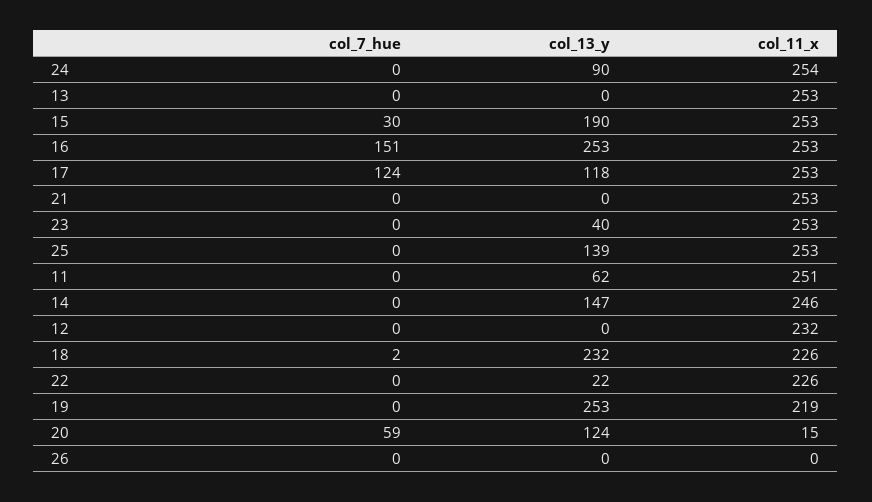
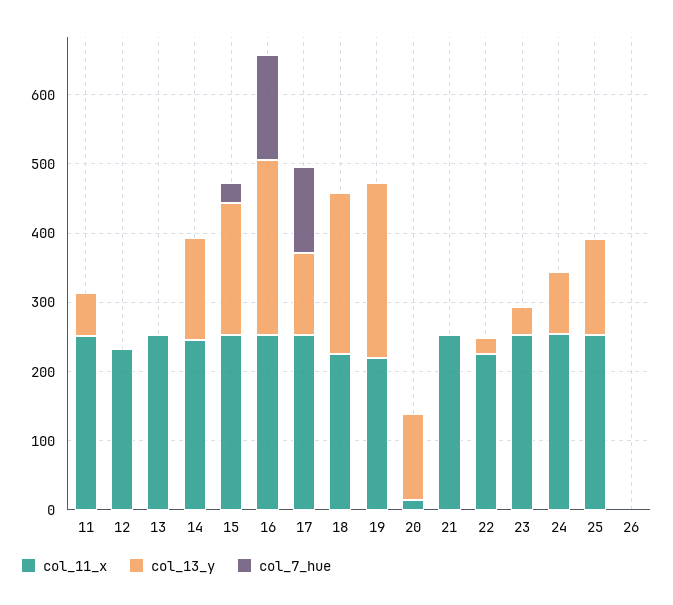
  {
    "col_7_hue": {
      "24": 0,
      "13": 0,
      "15": 30,
      "16": 151,
      "17": 124,
      "21": 0,
      "23": 0,
      "25": 0,
      "11": 0,
      "14": 0,
      "12": 0,
      "18": 2,
      "22": 0,
      "19": 0,
-     "20": 59,
+     "20": 0,
      "26": 0
    },
    "col_13_y": {
      "24": 90,
      "13": 0,
      "15": 190,
      "16": 253,
      "17": 118,
      "21": 0,
      "23": 40,
      "25": 139,
      "11": 62,
      "14": 147,
      "12": 0,
      "18": 232,
      "22": 22,
      "19": 253,
      "20": 124,
      "26": 0
    },
    "col_11_x": {
      "24": 254,
      "13": 253,
      "15": 253,
      "16": 253,
      "17": 253,
      "21": 253,
      "23": 253,
      "25": 253,
      "11": 251,
      "14": 246,
      "12": 232,
      "18": 226,
      "22": 226,
      "19": 219,
      "20": 15,
      "26": 0
    }
  }

